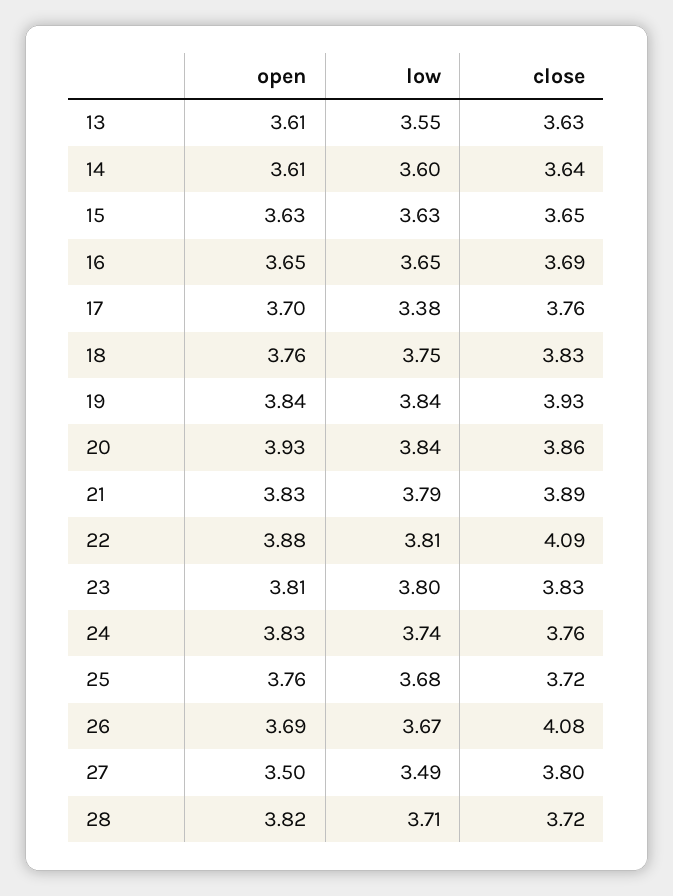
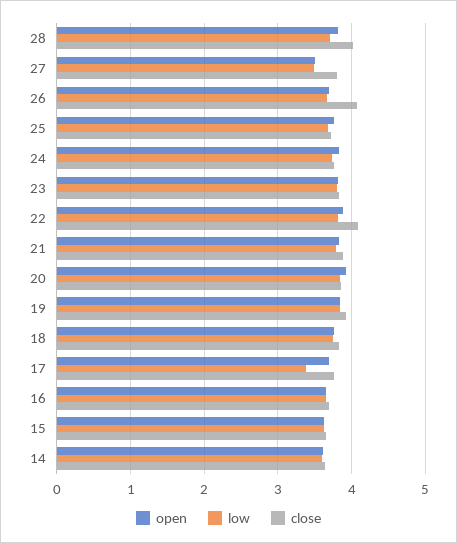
  {
    "open": {
-     "13": 3.61,
      "14": 3.61,
      "15": 3.63,
      "16": 3.65,
      "17": 3.7,
      "18": 3.76,
      "19": 3.84,
      "20": 3.93,
      "21": 3.83,
      "22": 3.88,
      "23": 3.81,
      "24": 3.83,
      "25": 3.76,
      "26": 3.69,
      "27": 3.5,
      "28": 3.82
    },
    "low": {
-     "13": 3.55,
      "14": 3.6,
      "15": 3.63,
      "16": 3.65,
      "17": 3.38,
      "18": 3.75,
      "19": 3.84,
      "20": 3.84,
      "21": 3.79,
      "22": 3.81,
      "23": 3.8,
      "24": 3.74,
      "25": 3.68,
      "26": 3.67,
      "27": 3.49,
      "28": 3.71
    },
    "close": {
-     "13": 3.63,
      "14": 3.64,
      "15": 3.65,
      "16": 3.69,
      "17": 3.76,
      "18": 3.83,
      "19": 3.93,
      "20": 3.86,
      "21": 3.89,
      "22": 4.09,
      "23": 3.83,
      "24": 3.76,
      "25": 3.72,
      "26": 4.08,
      "27": 3.8,
-     "28": 3.72
+     "28": 4
    }
  }

